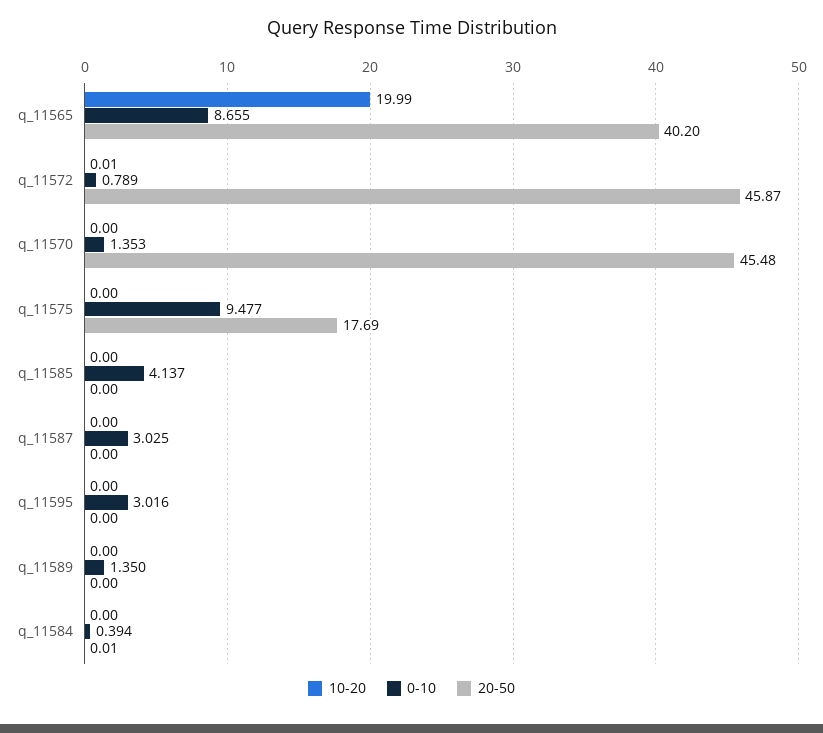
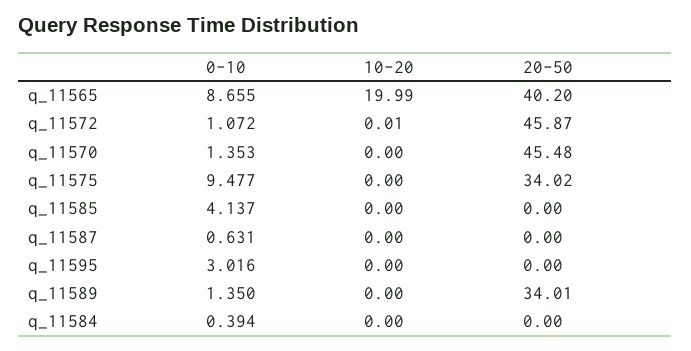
  {
    "10-20": {
      "q_11565": 19.99,
      "q_11572": 0.01,
      "q_11570": 0,
      "q_11575": 0,
      "q_11585": 0,
      "q_11587": 0,
      "q_11595": 0,
      "q_11589": 0,
      "q_11584": 0
    },
    "0-10": {
      "q_11565": 8.655,
-     "q_11572": 0.789,
+     "q_11572": 1.072,
      "q_11570": 1.353,
      "q_11575": 9.477,
      "q_11585": 4.137,
-     "q_11587": 3.025,
+     "q_11587": 0.631,
      "q_11595": 3.016,
      "q_11589": 1.35,
      "q_11584": 0.394
    },
    "20-50": {
      "q_11565": 40.2,
      "q_11572": 45.87,
      "q_11570": 45.48,
-     "q_11575": 17.69,
+     "q_11575": 34.02,
      "q_11585": 0,
      "q_11587": 0,
      "q_11595": 0,
-     "q_11589": 0,
+     "q_11589": 34.01,
-     "q_11584": 0.01
+     "q_11584": 0
    }
  }

